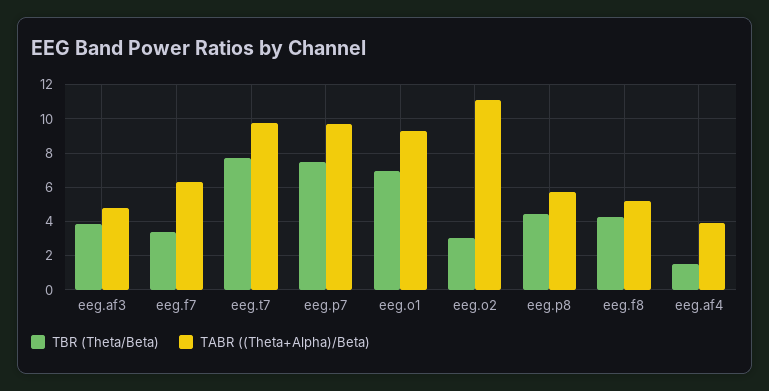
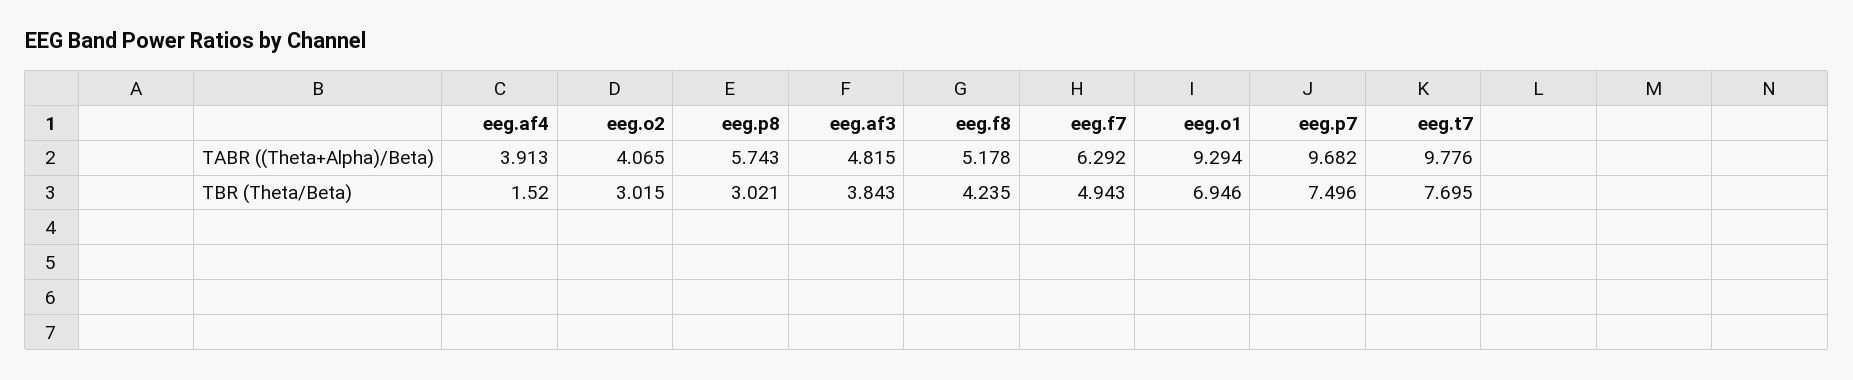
  {
    "TBR (Theta/Beta)": {
      "eeg.af3": 3.843,
-     "eeg.f7": 3.5,
+     "eeg.f7": 4.943,
      "eeg.t7": 7.695,
      "eeg.p7": 7.496,
      "eeg.o1": 6.946,
      "eeg.o2": 3.015,
-     "eeg.p8": 4.5,
+     "eeg.p8": 3.021,
      "eeg.f8": 4.235,
      "eeg.af4": 1.52
    },
    "TABR ((Theta+Alpha)/Beta)": {
      "eeg.af3": 4.815,
      "eeg.f7": 6.292,
      "eeg.t7": 9.776,
      "eeg.p7": 9.682,
      "eeg.o1": 9.294,
-     "eeg.o2": 11,
+     "eeg.o2": 4.065,
      "eeg.p8": 5.743,
      "eeg.f8": 5.178,
      "eeg.af4": 3.913
    }
  }

